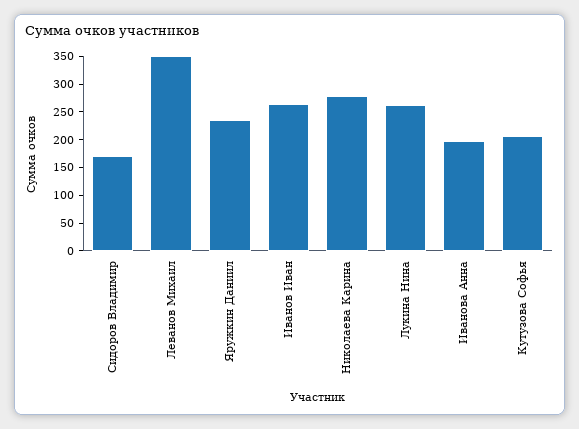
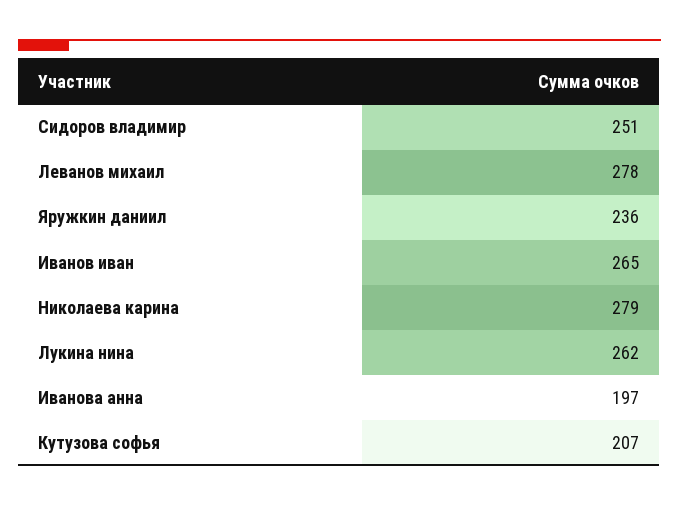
  {
-   "Сидоров Владимир": 175,
+   "Сидоров Владимир": 251,
-   "Леванов Михаил": 350,
+   "Леванов Михаил": 278,
    "Яружкин Даниил": 236,
    "Иванов Иван": 265,
    "Николаева Карина": 279,
    "Лукина Нина": 262,
    "Иванова Анна": 197,
    "Кутузова Софья": 207
  }

